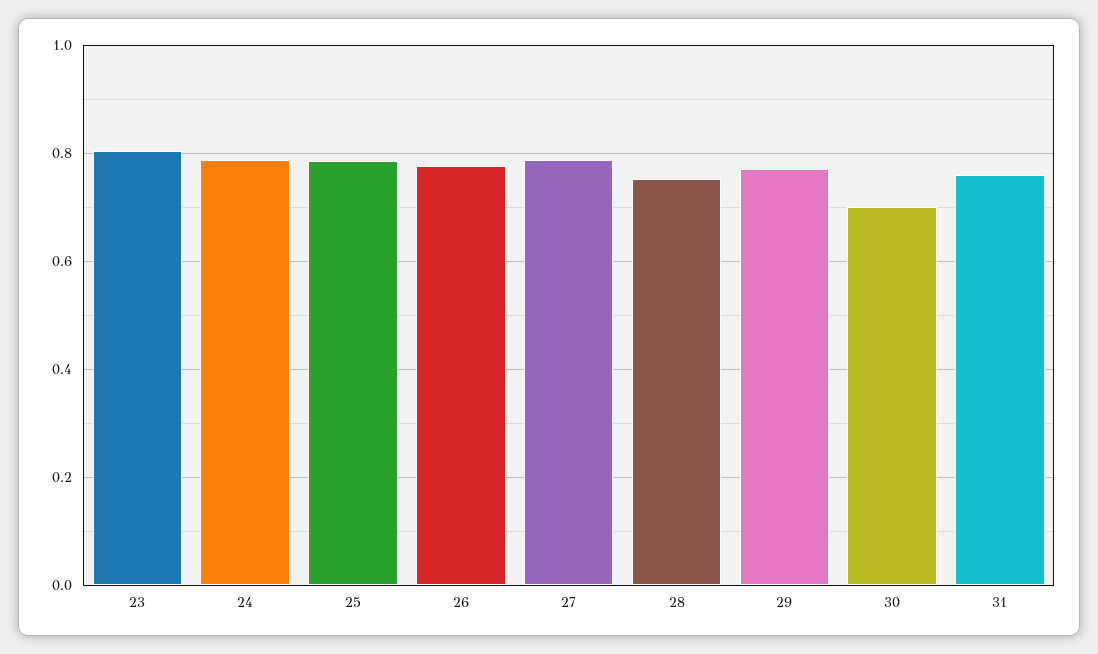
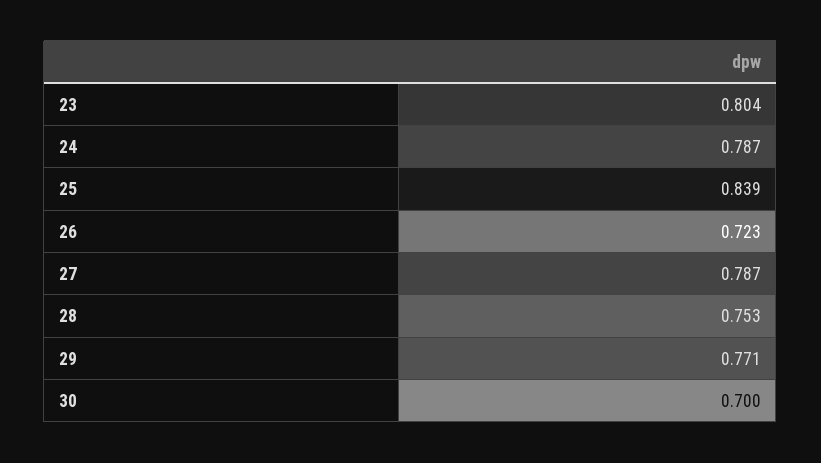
  {
    "23": 0.804,
    "24": 0.787,
-   "25": 0.78,
+   "25": 0.839,
-   "26": 0.78,
+   "26": 0.723,
    "27": 0.787,
    "28": 0.753,
    "29": 0.771,
-   "30": 0.7,
+   "30": 0.7
-   "31": 0.76
  }

